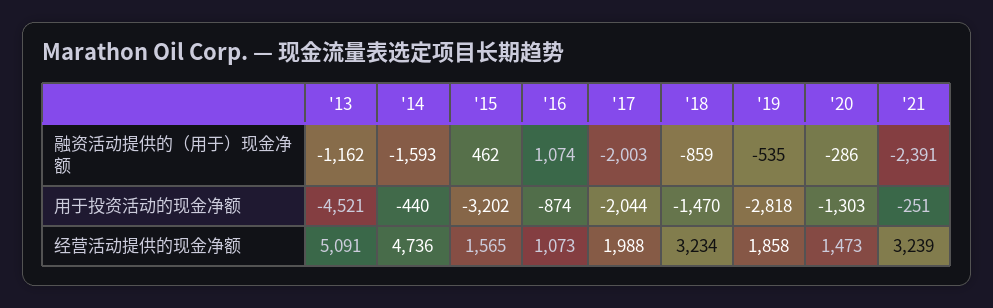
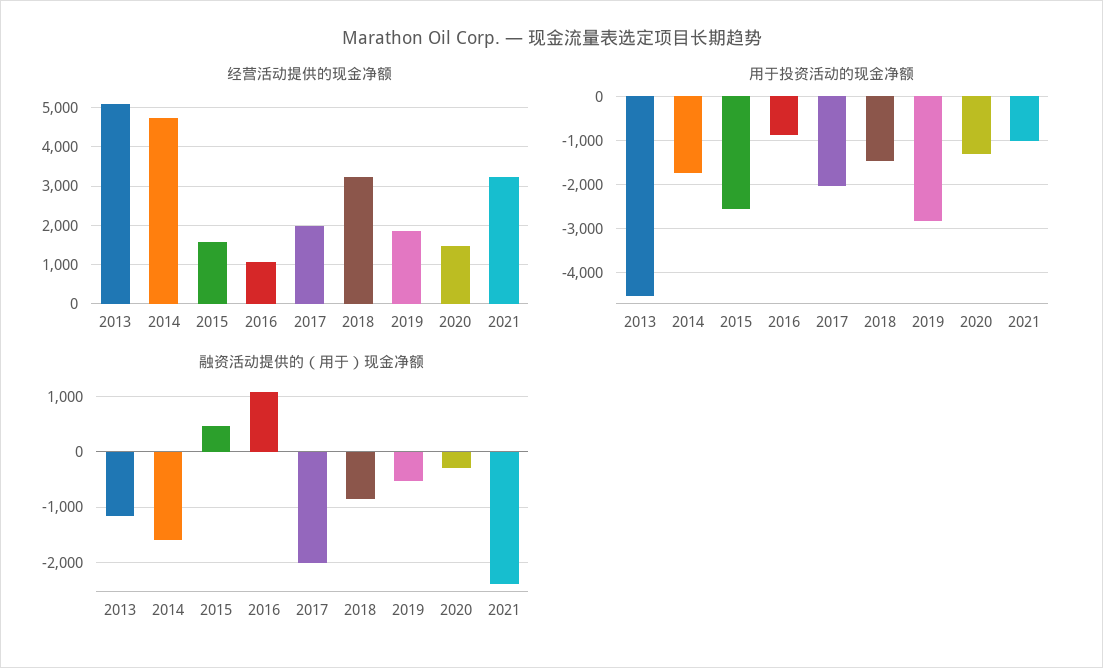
  {
    "融资活动提供的（用于）现金净额": {
      "'13": -1162,
      "'14": -1593,
      "'15": 462,
      "'16": 1074,
      "'17": -2003,
      "'18": -859,
      "'19": -535,
      "'20": -286,
      "'21": -2391
    },
    "用于投资活动的现金净额": {
      "'13": -4521,
-     "'14": -440,
+     "'14": -1800,
-     "'15": -3202,
+     "'15": -2600,
      "'16": -874,
      "'17": -2044,
      "'18": -1470,
      "'19": -2818,
      "'20": -1303,
-     "'21": -251
+     "'21": -1000
    },
    "经营活动提供的现金净额": {
      "'13": 5091,
      "'14": 4736,
      "'15": 1565,
      "'16": 1073,
      "'17": 1988,
      "'18": 3234,
      "'19": 1858,
      "'20": 1473,
      "'21": 3239
    }
  }

